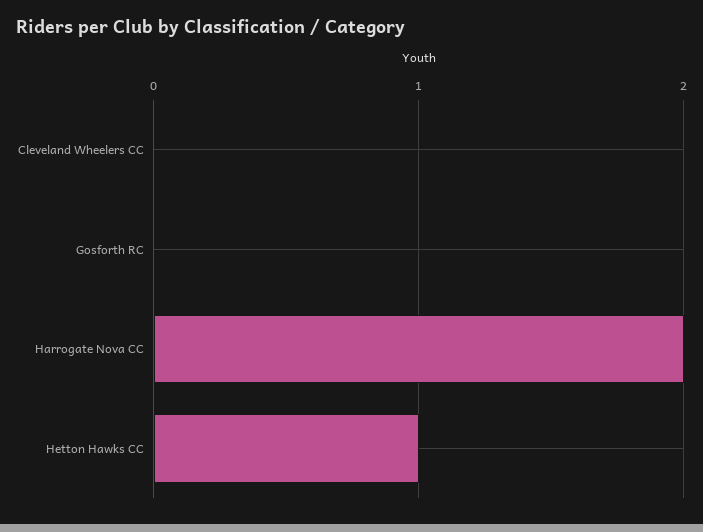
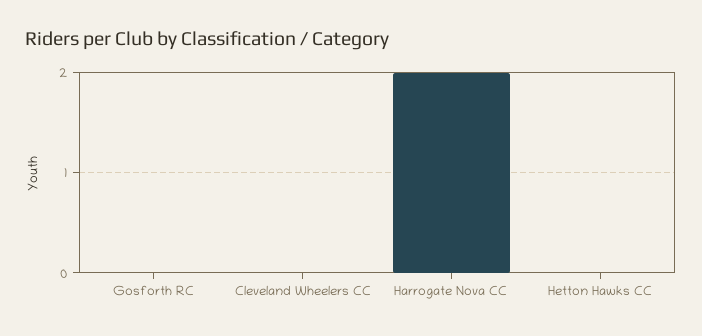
  {
    "Cleveland Wheelers CC": 0,
    "Gosforth RC": 0,
    "Harrogate Nova CC": 2,
-   "Hetton Hawks CC": 1
+   "Hetton Hawks CC": 0
  }

